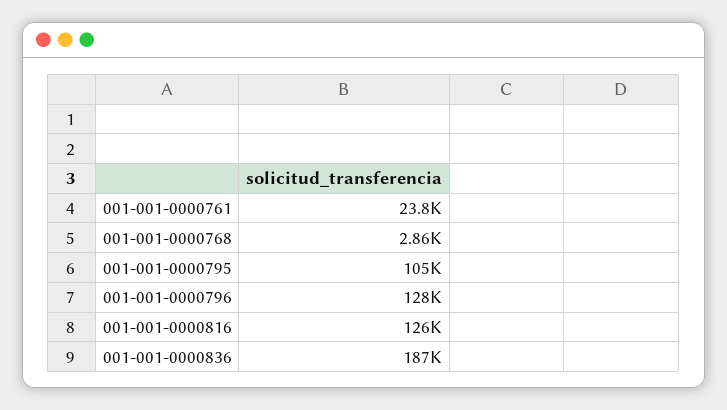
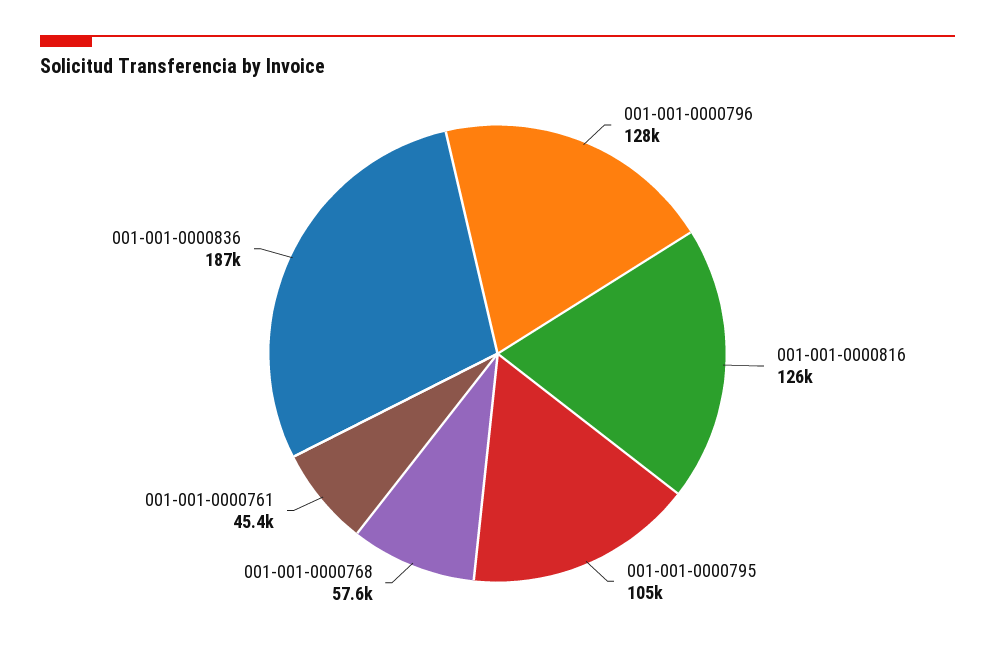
  {
-   "001-001-0000761": 23800,
+   "001-001-0000761": 45400,
-   "001-001-0000768": 2860,
+   "001-001-0000768": 57600,
    "001-001-0000795": 105000,
    "001-001-0000796": 128000,
    "001-001-0000816": 126000,
    "001-001-0000836": 187000
  }

